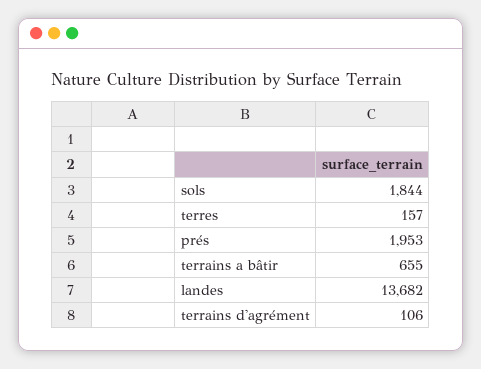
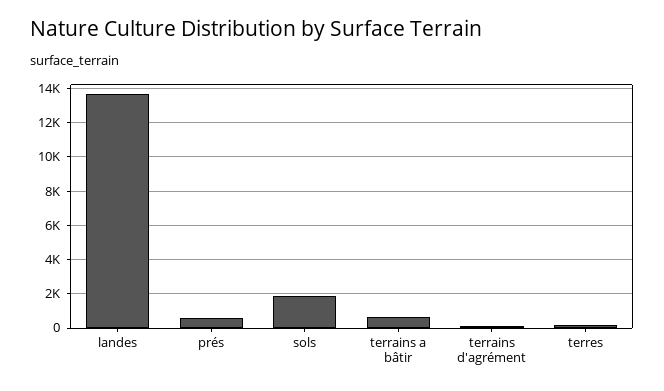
  {
    "sols": 1844,
    "terres": 157,
-   "prés": 1953,
+   "prés": 500,
    "terrains a bâtir": 655,
    "landes": 13682,
    "terrains d'agrément": 106
  }

